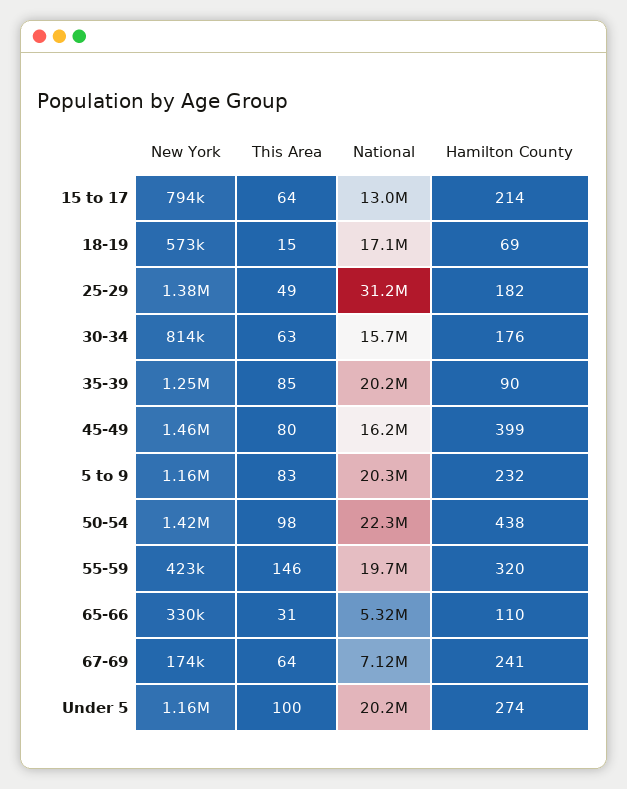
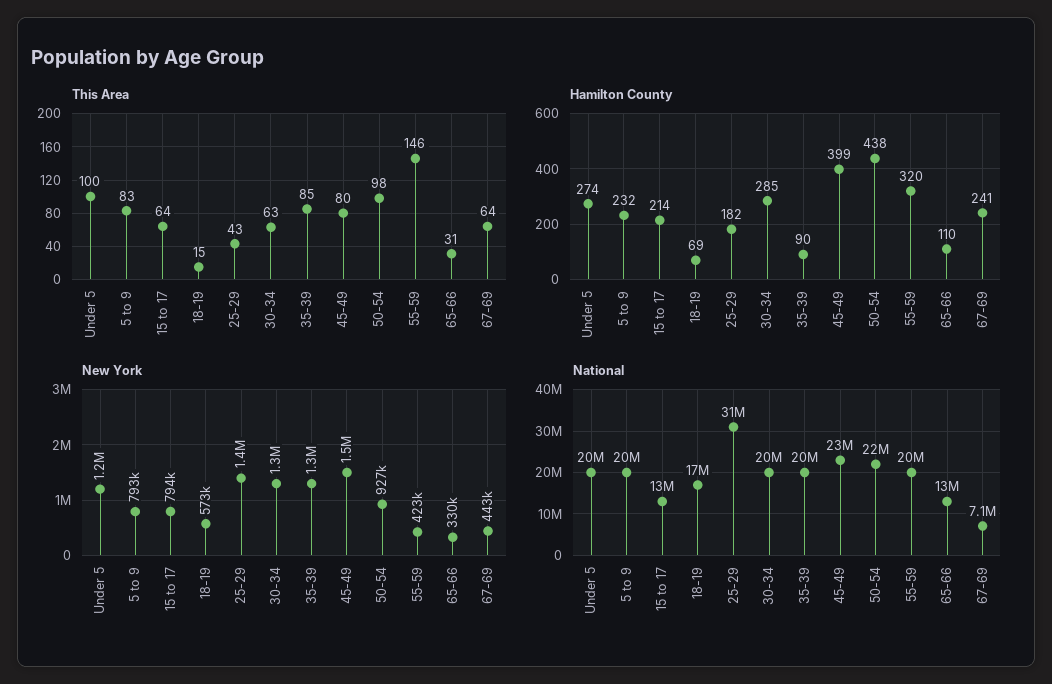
  {
    "New York": {
      "15 to 17": 794000,
      "18-19": 573000,
      "25-29": 1380000,
-     "30-34": 814000,
+     "30-34": 1300000,
      "35-39": 1250000,
      "45-49": 1460000,
-     "5 to 9": 1160000,
+     "5 to 9": 793000,
-     "50-54": 1420000,
+     "50-54": 927000,
      "55-59": 423000,
      "65-66": 330000,
-     "67-69": 174000,
+     "67-69": 443000,
      "Under 5": 1160000
    },
    "This Area": {
      "15 to 17": 64,
      "18-19": 15,
-     "25-29": 49,
+     "25-29": 43,
      "30-34": 63,
      "35-39": 85,
      "45-49": 80,
      "5 to 9": 83,
      "50-54": 98,
      "55-59": 146,
      "65-66": 31,
      "67-69": 64,
      "Under 5": 100
    },
    "National": {
      "15 to 17": 13000000,
      "18-19": 17100000,
      "25-29": 31200000,
-     "30-34": 15700000,
+     "30-34": 20000000,
      "35-39": 20200000,
-     "45-49": 16200000,
+     "45-49": 23000000,
      "5 to 9": 20300000,
      "50-54": 22300000,
      "55-59": 19700000,
-     "65-66": 5320000,
+     "65-66": 13000000,
      "67-69": 7120000,
      "Under 5": 20200000
    },
    "Hamilton County": {
      "15 to 17": 214,
      "18-19": 69,
      "25-29": 182,
-     "30-34": 176,
+     "30-34": 285,
      "35-39": 90,
      "45-49": 399,
      "5 to 9": 232,
      "50-54": 438,
      "55-59": 320,
      "65-66": 110,
      "67-69": 241,
      "Under 5": 274
    }
  }

